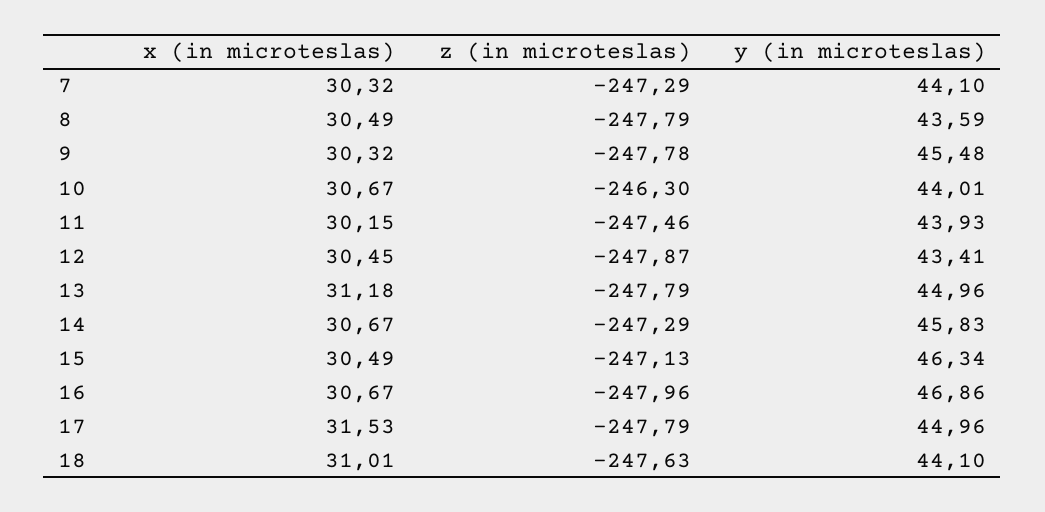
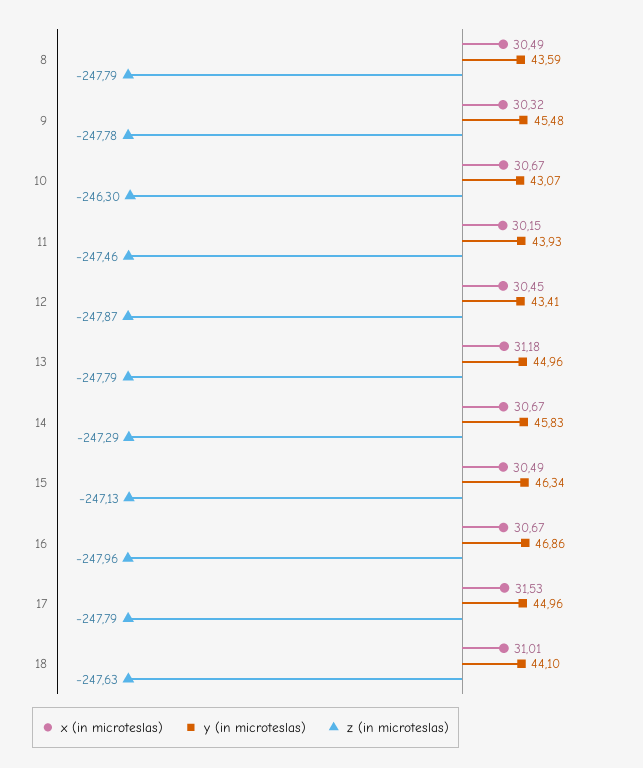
  {
    "x (in microteslas)": {
-     "7": 30.32,
      "8": 30.49,
      "9": 30.32,
      "10": 30.67,
      "11": 30.15,
      "12": 30.45,
      "13": 31.18,
      "14": 30.67,
      "15": 30.49,
      "16": 30.67,
      "17": 31.53,
      "18": 31.01
    },
    "z (in microteslas)": {
-     "7": -247.29,
      "8": -247.79,
      "9": -247.78,
      "10": -246.3,
      "11": -247.46,
      "12": -247.87,
      "13": -247.79,
      "14": -247.29,
      "15": -247.13,
      "16": -247.96,
      "17": -247.79,
      "18": -247.63
    },
    "y (in microteslas)": {
-     "7": 44.1,
      "8": 43.59,
      "9": 45.48,
-     "10": 44.01,
+     "10": 43.07,
      "11": 43.93,
      "12": 43.41,
      "13": 44.96,
      "14": 45.83,
      "15": 46.34,
      "16": 46.86,
      "17": 44.96,
      "18": 44.1
    }
  }

